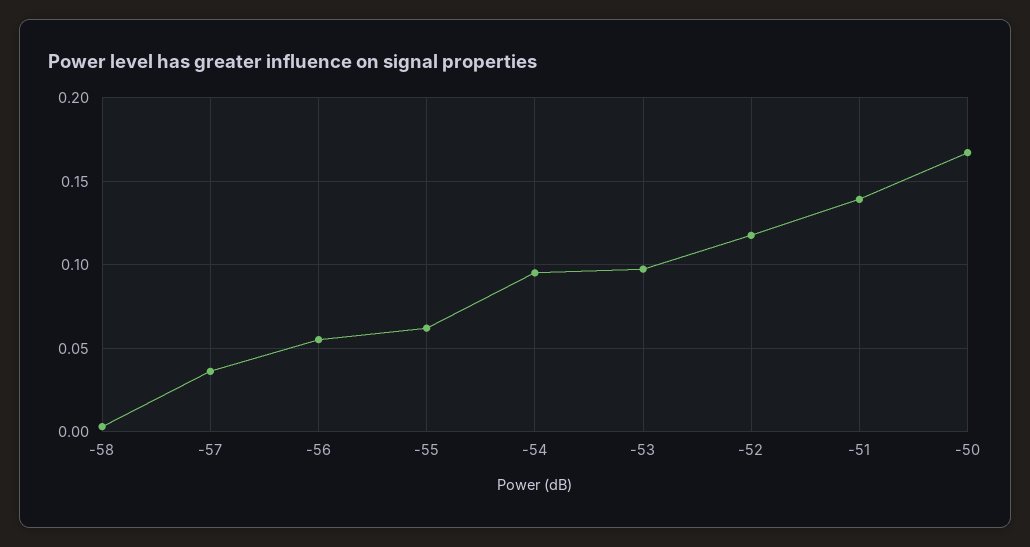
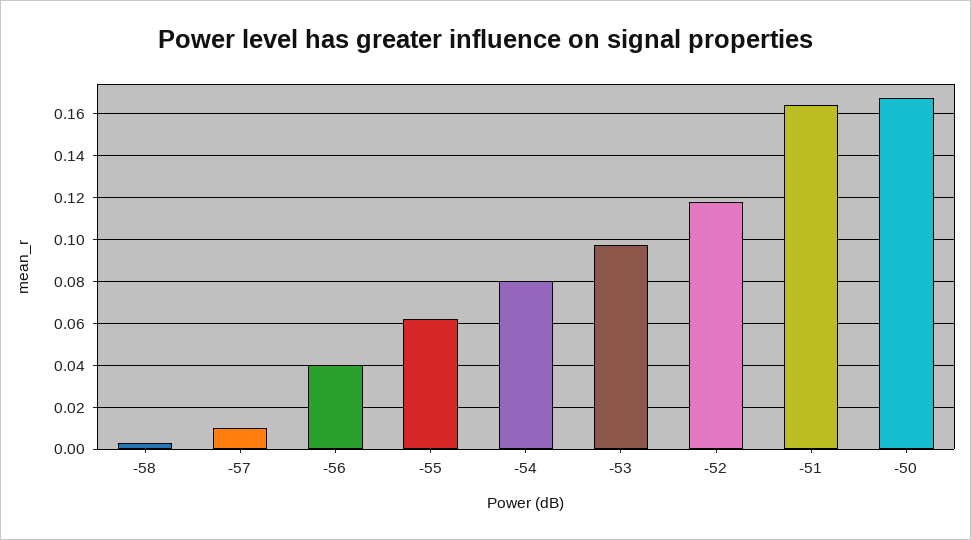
  {
    "-58": 0.005,
-   "-57": 0.035,
+   "-57": 0.01,
-   "-56": 0.055,
+   "-56": 0.04,
    "-55": 0.06,
-   "-54": 0.095,
+   "-54": 0.08,
    "-53": 0.095,
    "-52": 0.12,
-   "-51": 0.14,
+   "-51": 0.165,
    "-50": 0.165
  }

